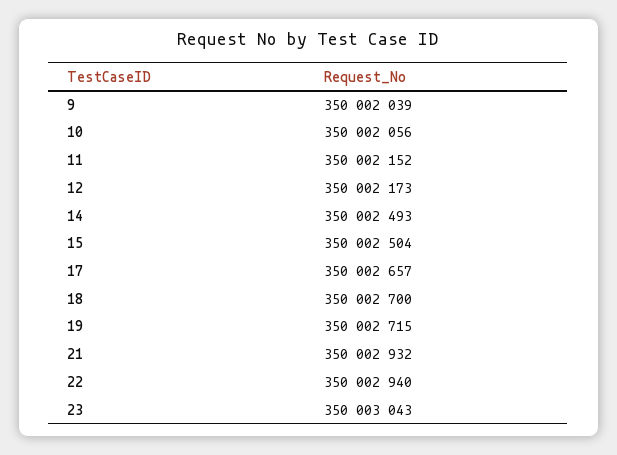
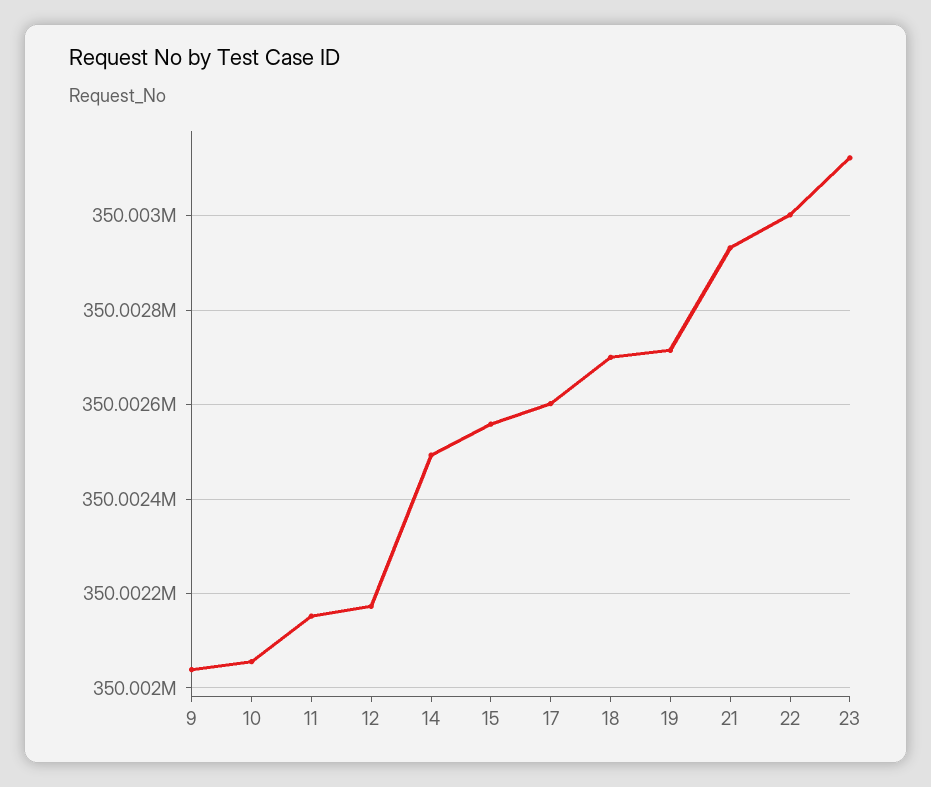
  {
    "9": 350002039,
    "10": 350002056,
    "11": 350002152,
    "12": 350002173,
    "14": 350002493,
-   "15": 350002504,
+   "15": 350002560,
-   "17": 350002657,
+   "17": 350002600,
    "18": 350002700,
    "19": 350002715,
    "21": 350002932,
-   "22": 350002940,
+   "22": 350003000,
-   "23": 350003043
+   "23": 350003120
  }

